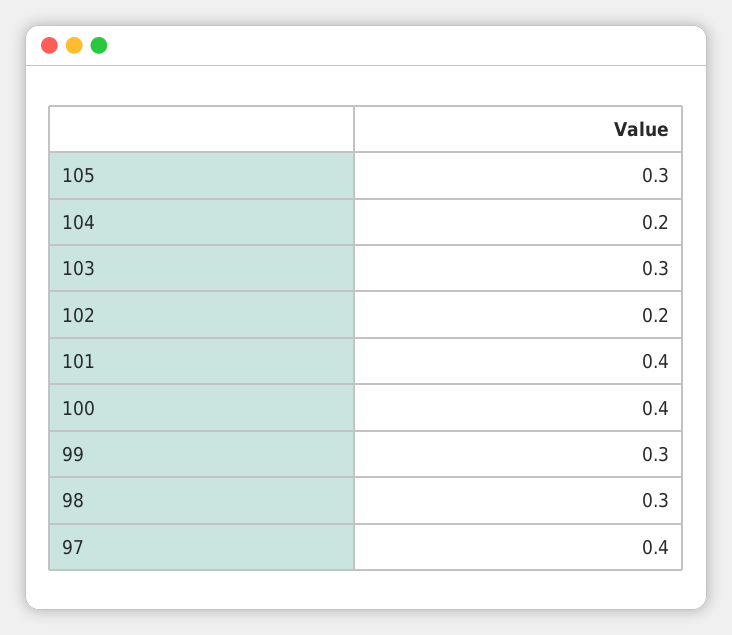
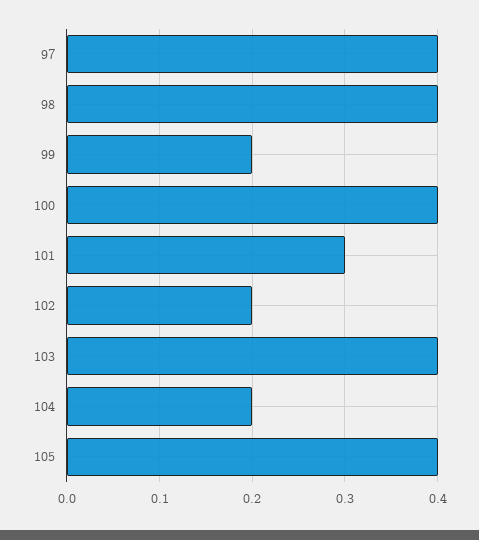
  {
-   "105": 0.3,
+   "105": 0.4,
    "104": 0.2,
-   "103": 0.3,
+   "103": 0.4,
    "102": 0.2,
-   "101": 0.4,
+   "101": 0.3,
    "100": 0.4,
-   "99": 0.3,
+   "99": 0.2,
-   "98": 0.3,
+   "98": 0.4,
    "97": 0.4
  }

